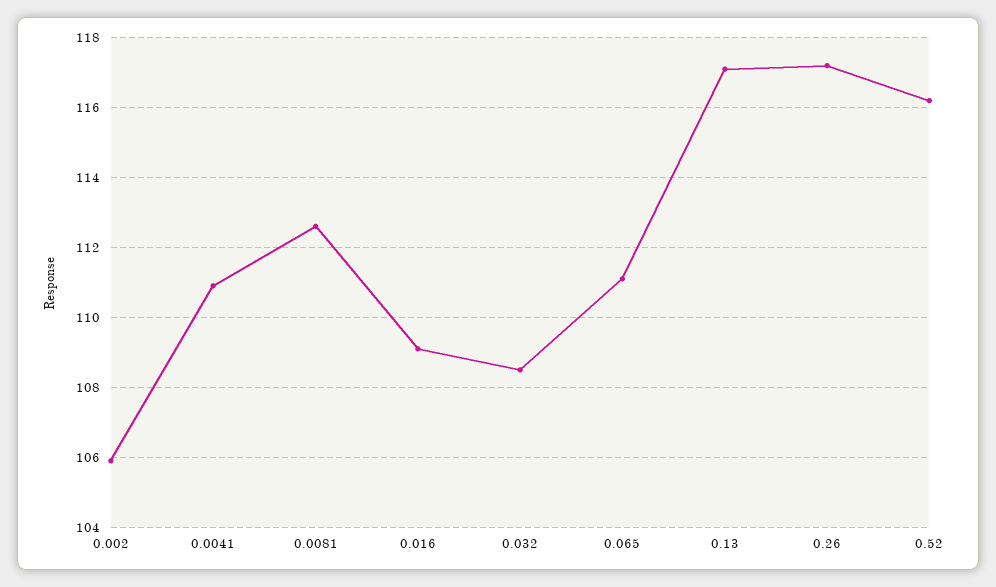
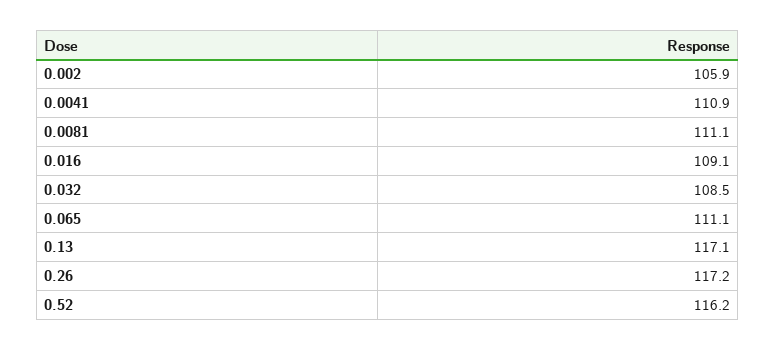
  {
    "0.002": 105.9,
    "0.0041": 110.9,
-   "0.0081": 112.5,
+   "0.0081": 111.1,
    "0.016": 109.1,
    "0.032": 108.5,
    "0.065": 111.1,
    "0.13": 117.1,
    "0.26": 117.2,
    "0.52": 116.2
  }

